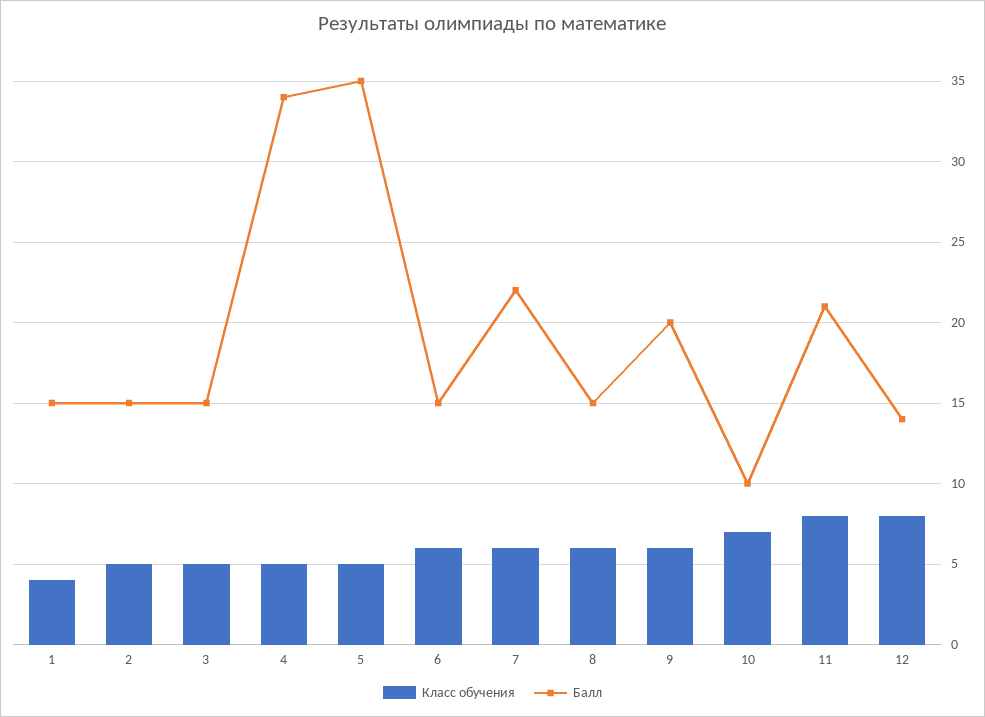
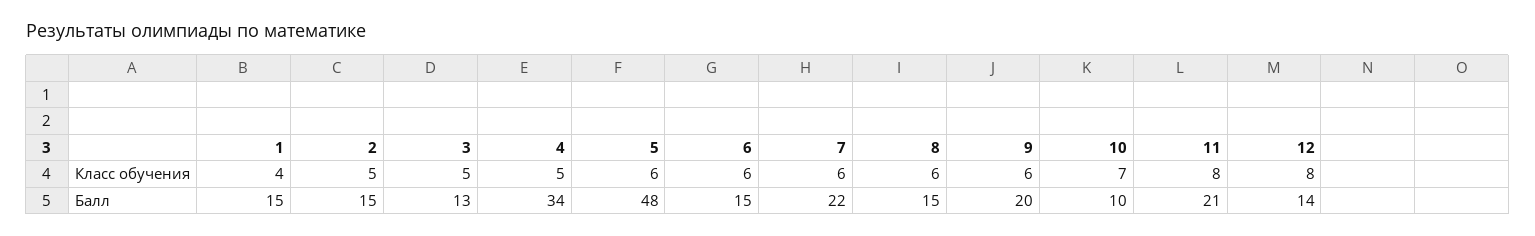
  {
    "Класс обучения": {
      "1": 4,
      "2": 5,
      "3": 5,
      "4": 5,
-     "5": 5,
+     "5": 6,
      "6": 6,
      "7": 6,
      "8": 6,
      "9": 6,
      "10": 7,
      "11": 8,
      "12": 8
    },
    "Балл": {
      "1": 15,
      "2": 15,
-     "3": 15,
+     "3": 13,
      "4": 34,
-     "5": 35,
+     "5": 48,
      "6": 15,
      "7": 22,
      "8": 15,
      "9": 20,
      "10": 10,
      "11": 21,
      "12": 14
    }
  }

